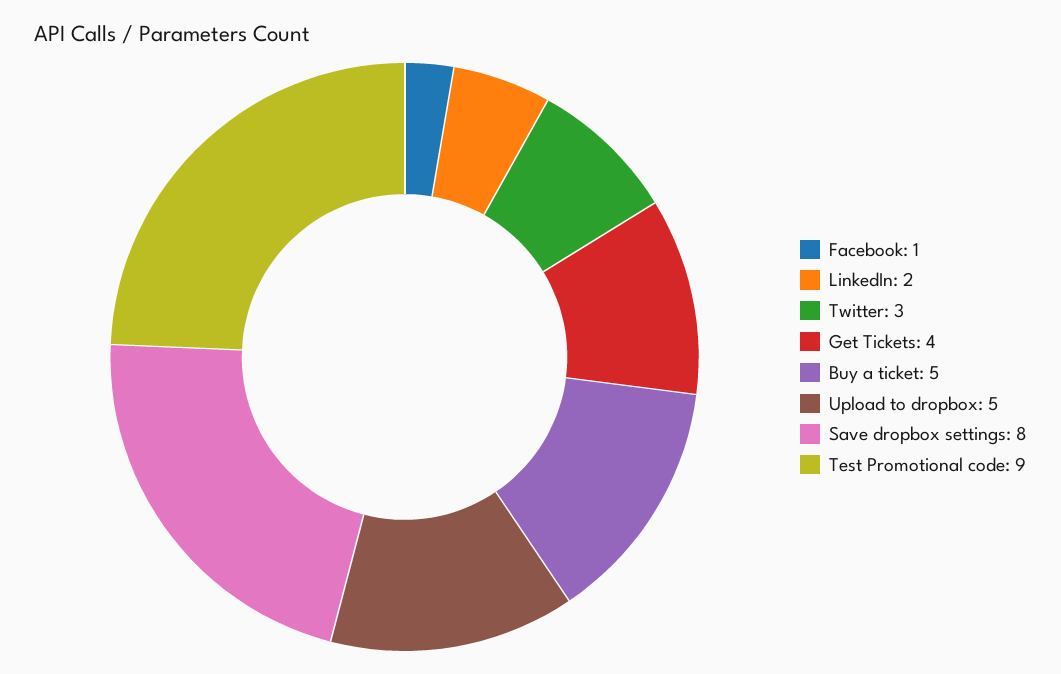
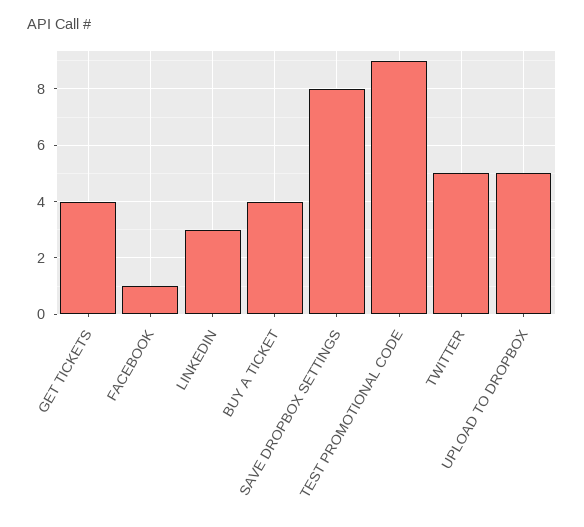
  {
    "Facebook": 1,
-   "LinkedIn": 2,
+   "LinkedIn": 3,
-   "Twitter": 3,
+   "Twitter": 5,
    "Get Tickets": 4,
-   "Buy a ticket": 5,
+   "Buy a ticket": 4,
    "Upload to dropbox": 5,
    "Save dropbox settings": 8,
    "Test Promotional code": 9
  }

